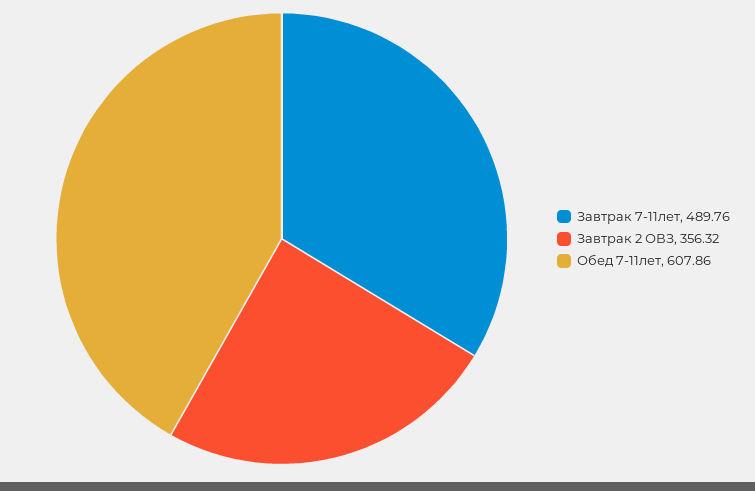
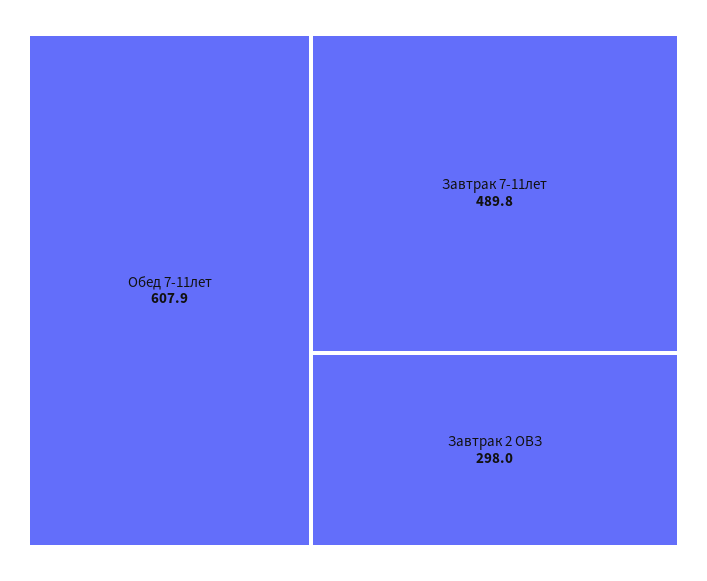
  {
    "Завтрак 7-11лет": 489.76,
-   "Завтрак 2 ОВЗ": 356.32,
+   "Завтрак 2 ОВЗ": 298,
    "Обед 7-11лет": 607.86
  }

